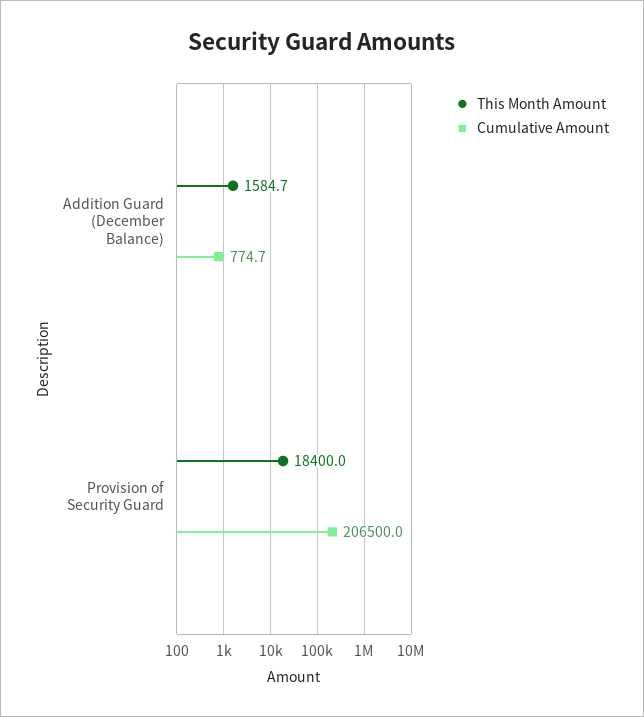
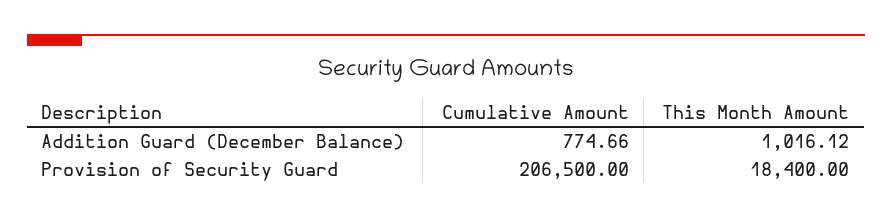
  {
    "This Month Amount": {
-     "Addition Guard (December Balance)": 1584.7,
+     "Addition Guard (December Balance)": 1016.12,
      "Provision of Security Guard": 18400
    },
    "Cumulative Amount": {
      "Addition Guard (December Balance)": 774.66,
      "Provision of Security Guard": 206500
    }
  }

